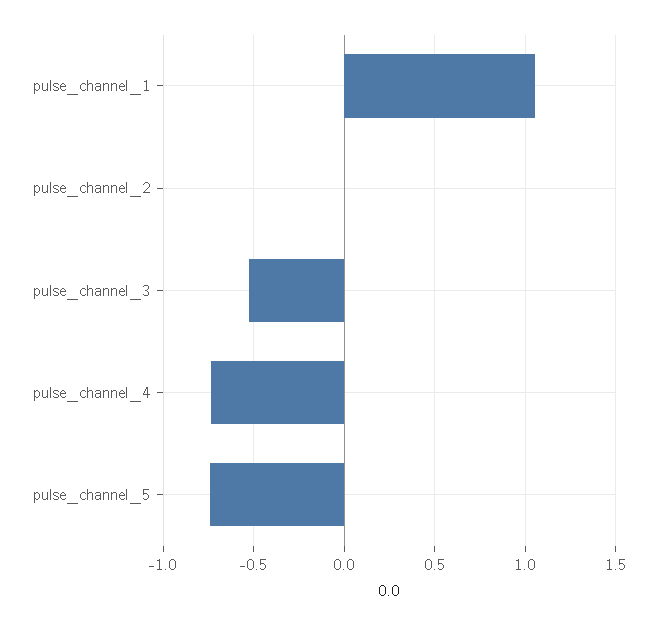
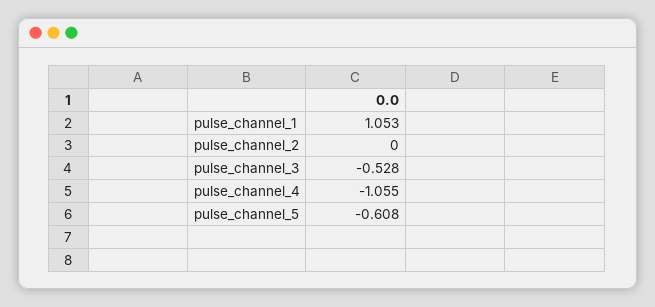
  {
    "pulse_channel_1": 1.053,
    "pulse_channel_2": 0,
    "pulse_channel_3": -0.528,
-   "pulse_channel_4": -0.75,
+   "pulse_channel_4": -1.055,
-   "pulse_channel_5": -0.75
+   "pulse_channel_5": -0.608
  }

